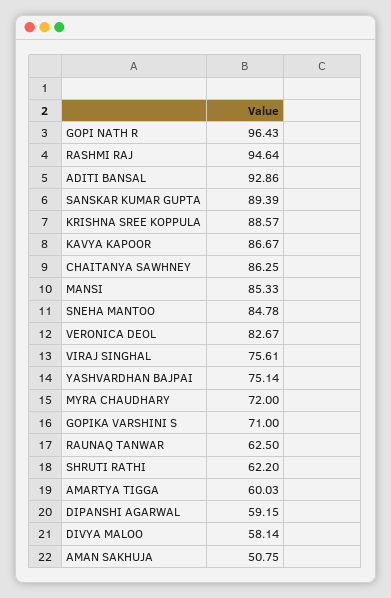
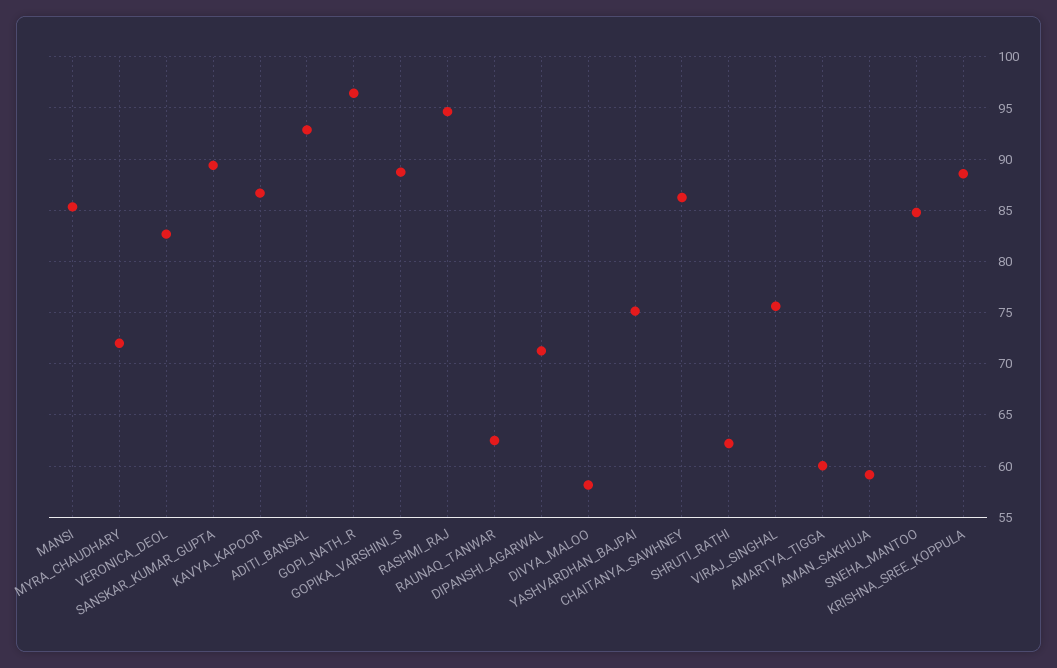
  {
    "GOPI NATH R": 96.43,
    "RASHMI RAJ": 94.64,
    "ADITI BANSAL": 92.86,
    "SANSKAR KUMAR GUPTA": 89.39,
    "KRISHNA SREE KOPPULA": 88.57,
    "KAVYA KAPOOR": 86.67,
    "CHAITANYA SAWHNEY": 86.25,
    "MANSI": 85.33,
    "SNEHA MANTOO": 84.78,
    "VERONICA DEOL": 82.67,
    "VIRAJ SINGHAL": 75.61,
    "YASHVARDHAN BAJPAI": 75.14,
    "MYRA CHAUDHARY": 72,
-   "GOPIKA VARSHINI S": 71,
+   "GOPIKA VARSHINI S": 89,
    "RAUNAQ TANWAR": 62.5,
    "SHRUTI RATHI": 62.2,
    "AMARTYA TIGGA": 60.03,
-   "DIPANSHI AGARWAL": 59.15,
+   "DIPANSHI AGARWAL": 71,
    "DIVYA MALOO": 58.14,
-   "AMAN SAKHUJA": 50.75
+   "AMAN SAKHUJA": 59
  }

